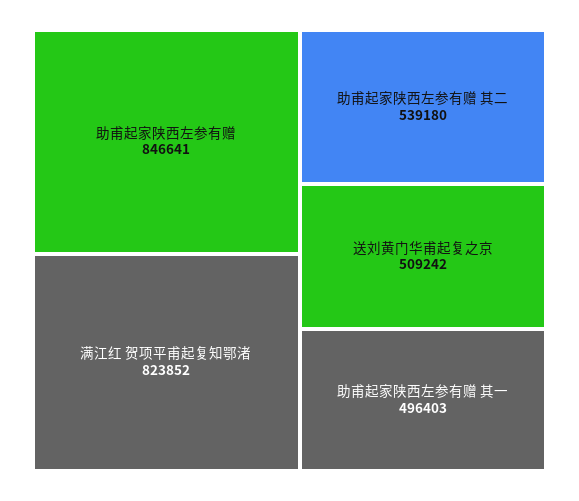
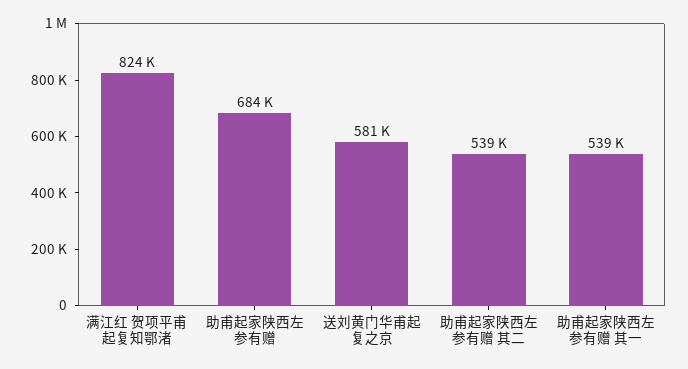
  {
-   "助甫起家陕西左参有赠": 846641,
+   "助甫起家陕西左参有赠": 684000,
    "满江红 贺项平甫起复知鄂渚": 823852,
    "助甫起家陕西左参有赠 其二": 539180,
-   "送刘黄门华甫起复之京": 509242,
+   "送刘黄门华甫起复之京": 581000,
-   "助甫起家陕西左参有赠 其一": 496403
+   "助甫起家陕西左参有赠 其一": 539000
  }

